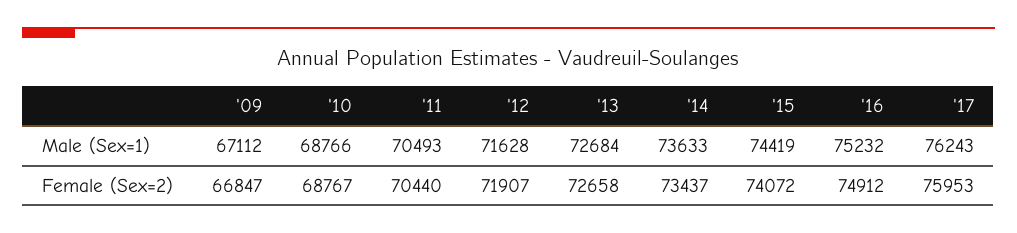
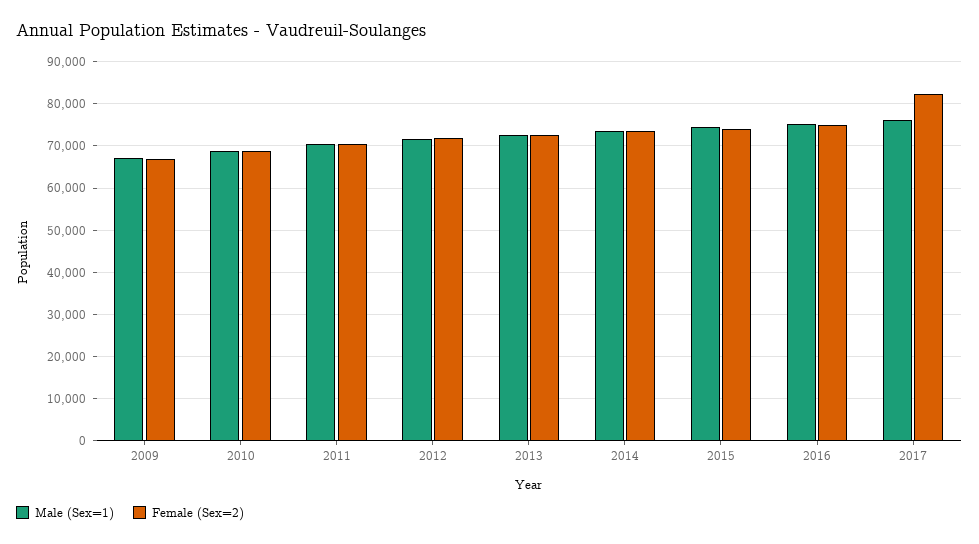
  {
    "Male (Sex=1)": {
      "'09": 67112,
      "'10": 68766,
      "'11": 70493,
      "'12": 71628,
      "'13": 72684,
      "'14": 73633,
      "'15": 74419,
      "'16": 75232,
      "'17": 76243
    },
    "Female (Sex=2)": {
      "'09": 66847,
      "'10": 68767,
      "'11": 70440,
      "'12": 71907,
      "'13": 72658,
      "'14": 73437,
      "'15": 74072,
      "'16": 74912,
-     "'17": 75953
+     "'17": 82000
    }
  }

